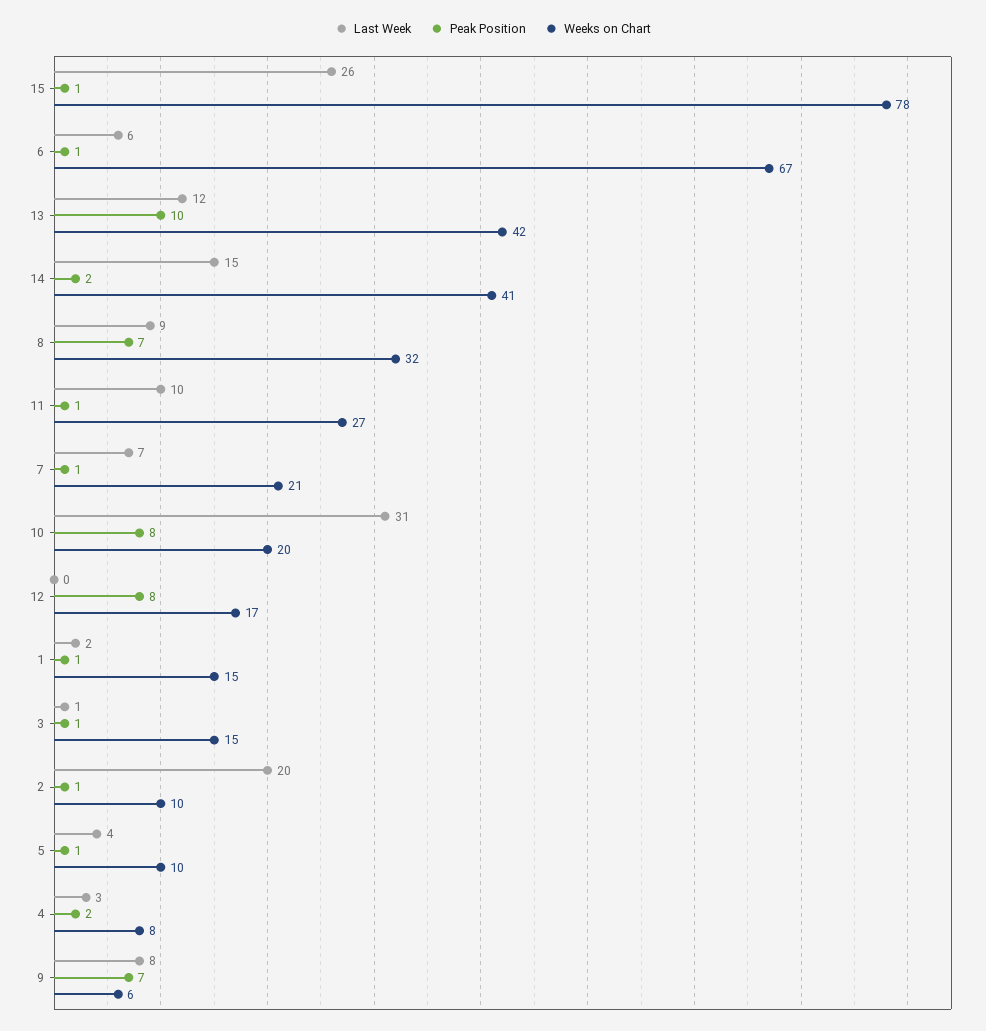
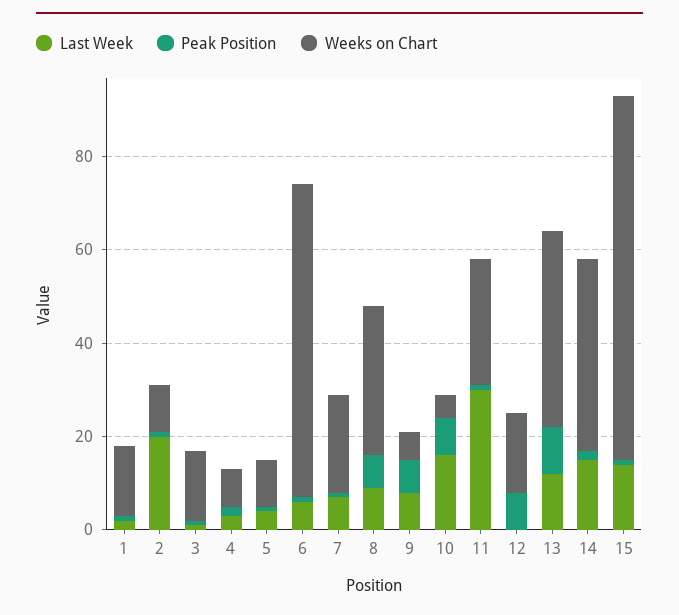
  {
    "Last Week": {
-     "15": 26,
+     "15": 15,
      "6": 6,
      "13": 12,
      "14": 15,
      "8": 9,
-     "11": 10,
+     "11": 30,
      "7": 7,
-     "10": 31,
+     "10": 15,
      "12": 0,
      "1": 2,
      "3": 1,
      "2": 20,
      "5": 4,
      "4": 3,
      "9": 8
    },
    "Peak Position": {
      "15": 1,
      "6": 1,
      "13": 10,
      "14": 2,
      "8": 7,
      "11": 1,
      "7": 1,
      "10": 8,
      "12": 8,
      "1": 1,
      "3": 1,
      "2": 1,
      "5": 1,
      "4": 2,
      "9": 7
    },
    "Weeks on Chart": {
      "15": 78,
      "6": 67,
      "13": 42,
      "14": 41,
      "8": 32,
      "11": 27,
      "7": 21,
-     "10": 20,
+     "10": 5,
      "12": 17,
      "1": 15,
      "3": 15,
      "2": 10,
      "5": 10,
      "4": 8,
      "9": 6
    }
  }

